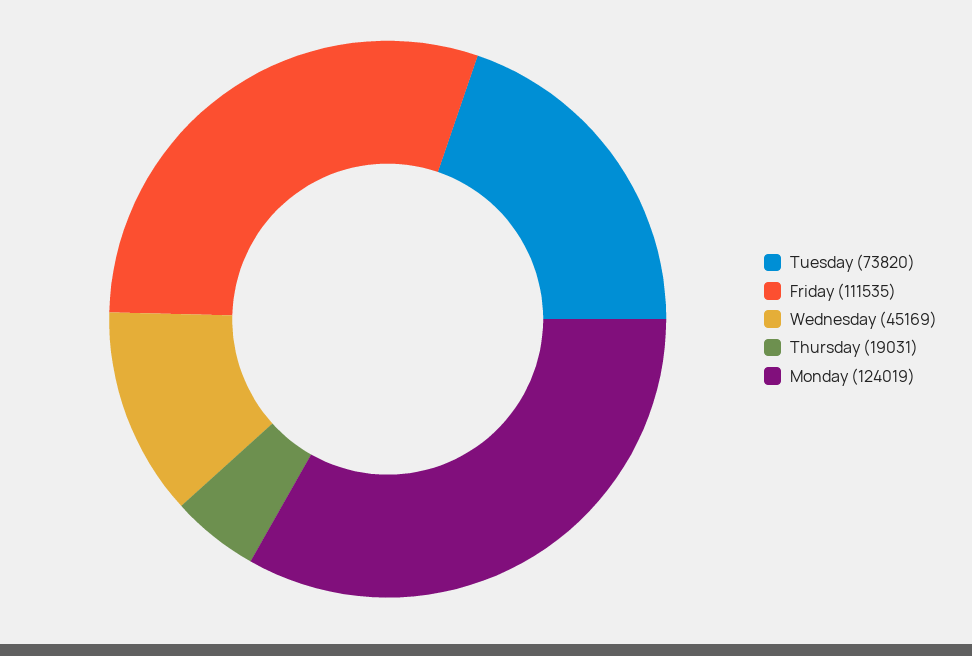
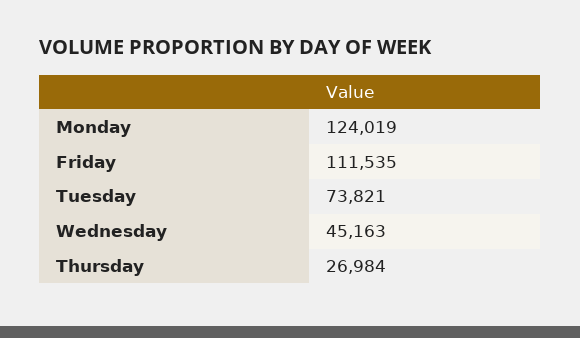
  {
-   "Tuesday": 73820,
+   "Tuesday": 73821,
    "Friday": 111535,
-   "Wednesday": 45169,
+   "Wednesday": 45163,
-   "Thursday": 19031,
+   "Thursday": 26984,
    "Monday": 124019
  }

